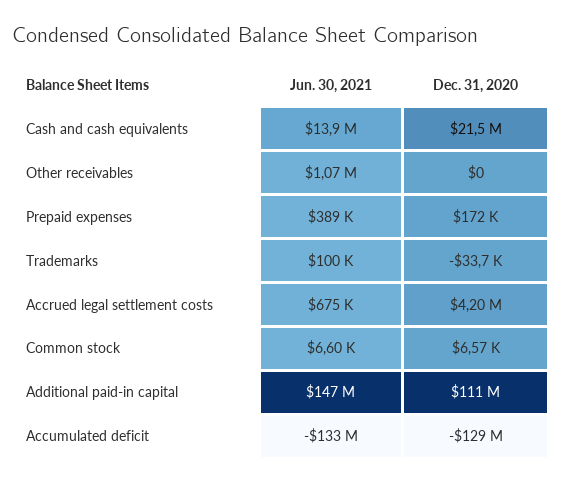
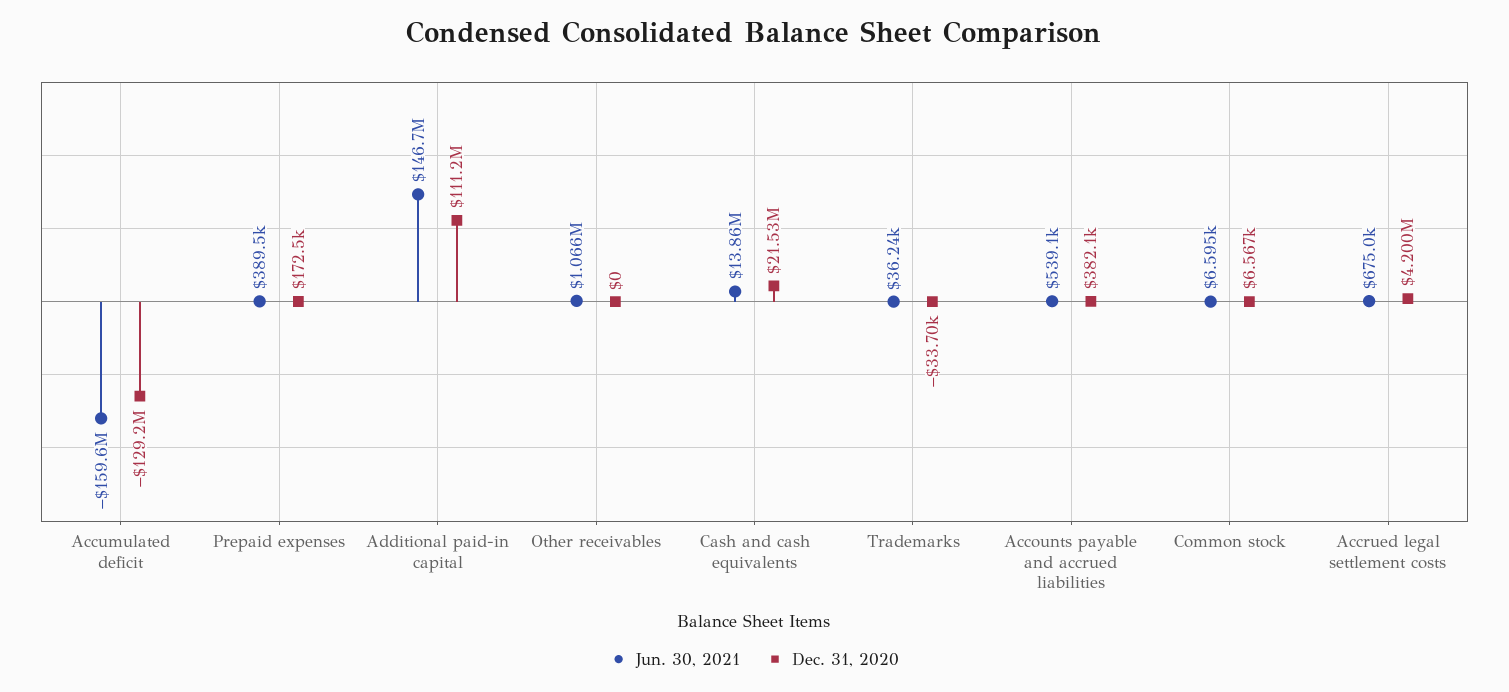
  {
    "Jun. 30, 2021": {
      "Cash and cash equivalents": 13860000,
      "Other receivables": 1066000,
      "Prepaid expenses": 389500,
-     "Trademarks": 100000,
+     "Trademarks": 36240,
      "Accrued legal settlement costs": 675000,
      "Common stock": 6595,
      "Additional paid-in capital": 146700000,
-     "Accumulated deficit": -133000000
+     "Accumulated deficit": -159600000,
+     "Accounts payable and accrued liabilities": 539100
    },
    "Dec. 31, 2020": {
      "Cash and cash equivalents": 21530000,
      "Other receivables": 0,
      "Prepaid expenses": 172500,
      "Trademarks": -33700,
      "Accrued legal settlement costs": 4200000,
      "Common stock": 6567,
      "Additional paid-in capital": 111200000,
-     "Accumulated deficit": -129200000
+     "Accumulated deficit": -129200000,
+     "Accounts payable and accrued liabilities": 382100
    }
  }

